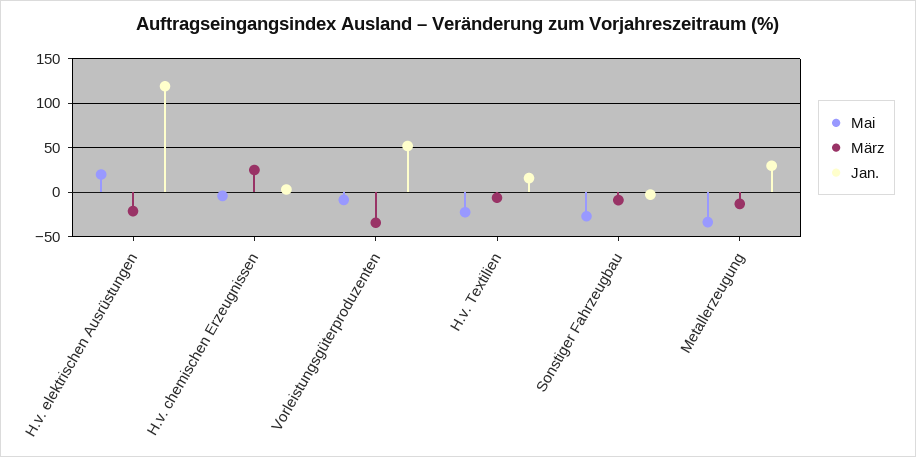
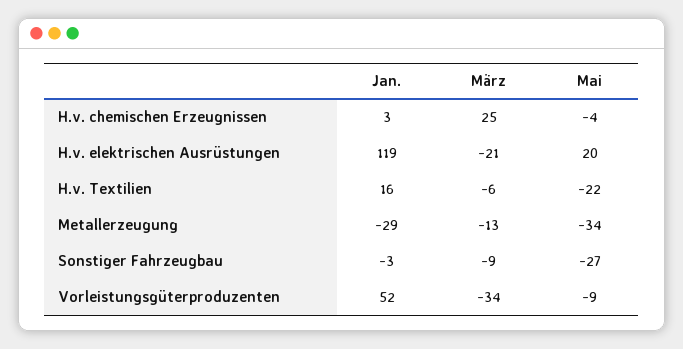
  {
    "Mai": {
      "H.v. elektrischen Ausrüstungen": 20,
      "H.v. chemischen Erzeugnissen": -4,
      "Vorleistungsgüterproduzenten": -9,
      "H.v. Textilien": -22,
      "Sonstiger Fahrzeugbau": -27,
      "Metallerzeugung": -34
    },
    "März": {
      "H.v. elektrischen Ausrüstungen": -21,
      "H.v. chemischen Erzeugnissen": 25,
      "Vorleistungsgüterproduzenten": -34,
      "H.v. Textilien": -6,
      "Sonstiger Fahrzeugbau": -9,
      "Metallerzeugung": -13
    },
    "Jan.": {
      "H.v. elektrischen Ausrüstungen": 119,
      "H.v. chemischen Erzeugnissen": 3,
      "Vorleistungsgüterproduzenten": 52,
      "H.v. Textilien": 16,
      "Sonstiger Fahrzeugbau": -3,
-     "Metallerzeugung": 30
+     "Metallerzeugung": -29
    }
  }

